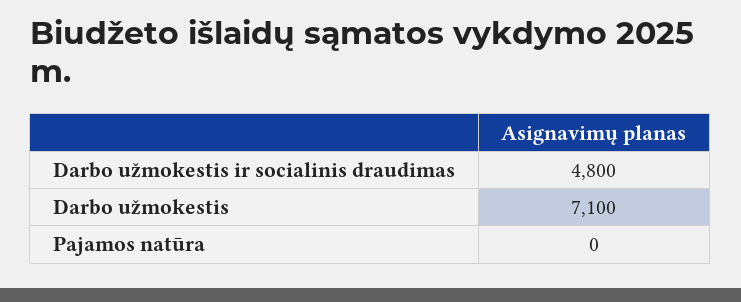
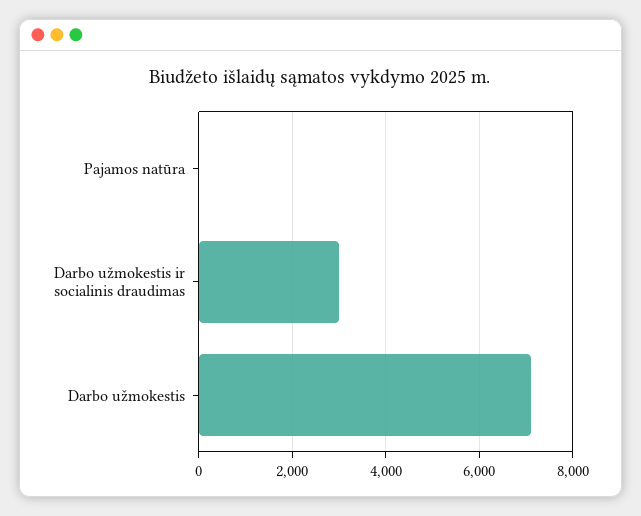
  {
-   "Darbo užmokestis ir socialinis draudimas": 4800,
+   "Darbo užmokestis ir socialinis draudimas": 3000,
    "Darbo užmokestis": 7100,
    "Pajamos natūra": 0
  }

